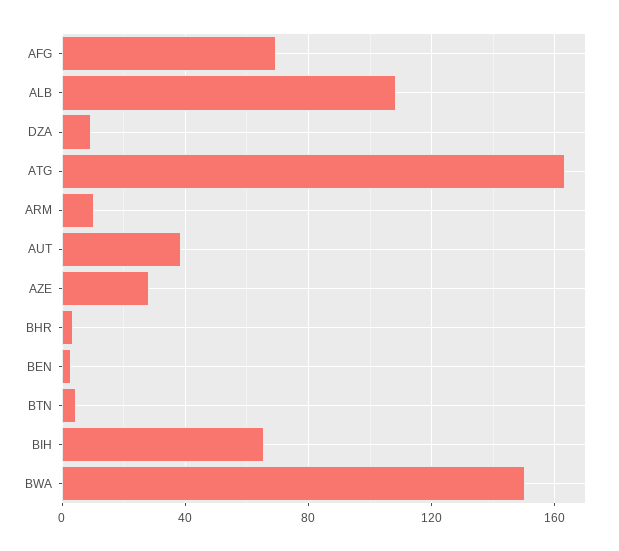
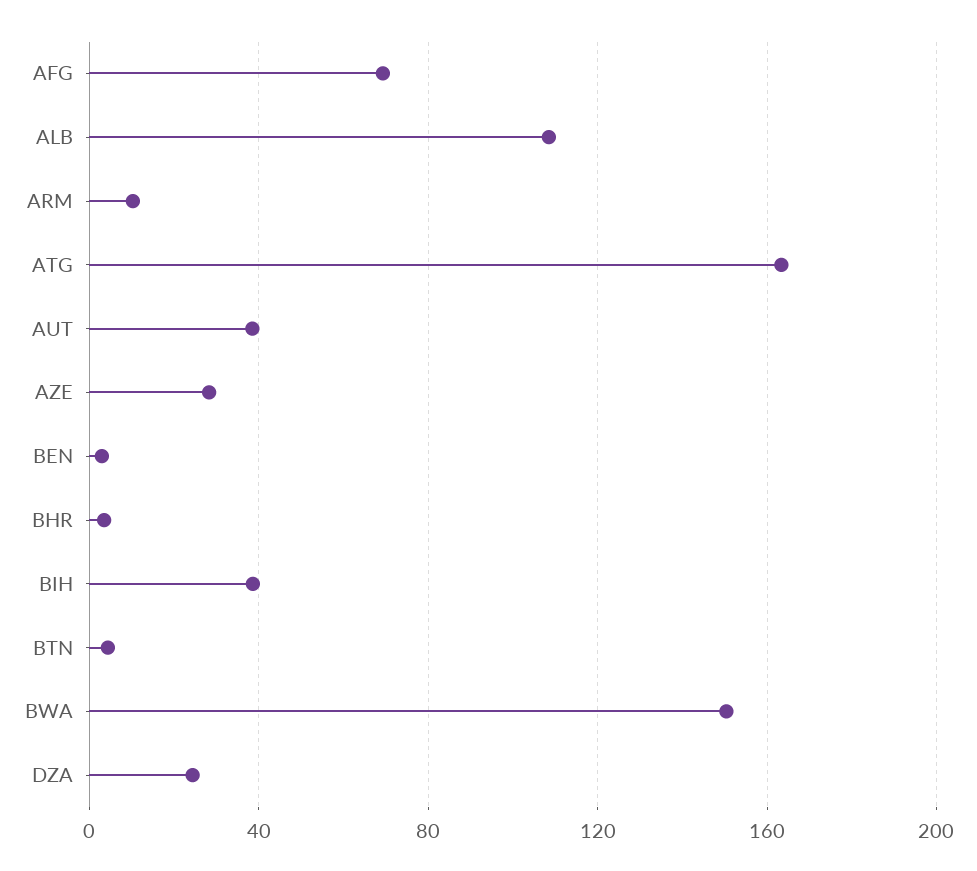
  {
    "AFG": 70,
    "ALB": 110,
-   "DZA": 10,
+   "DZA": 25,
    "ATG": 165,
    "ARM": 10,
    "AUT": 40,
    "AZE": 30,
    "BHR": 5,
    "BEN": 5,
    "BTN": 5,
-   "BIH": 65,
+   "BIH": 40,
    "BWA": 150
  }

